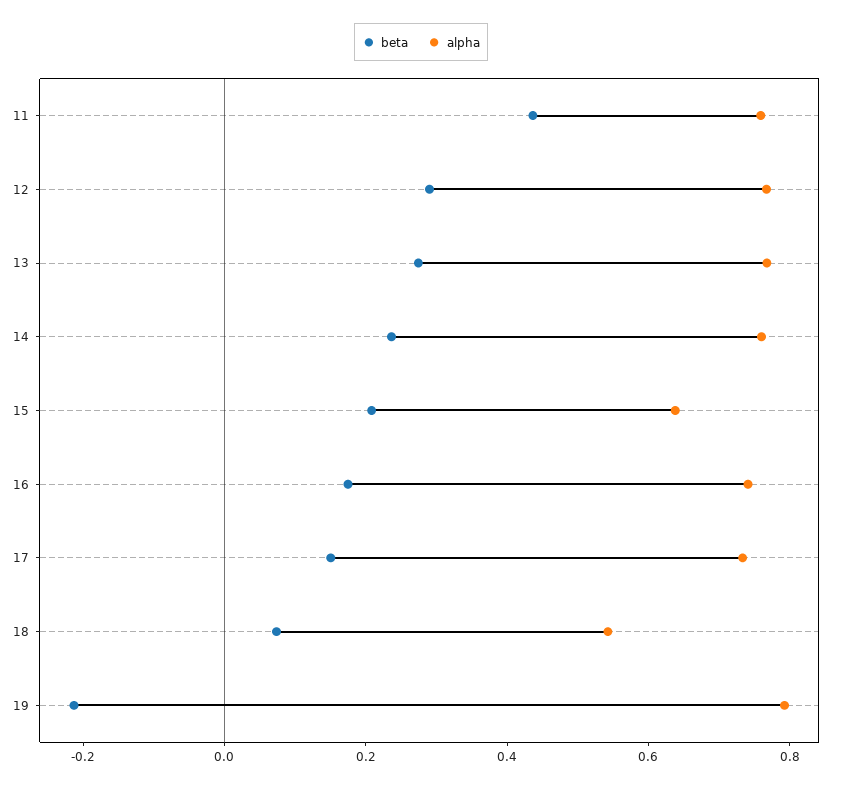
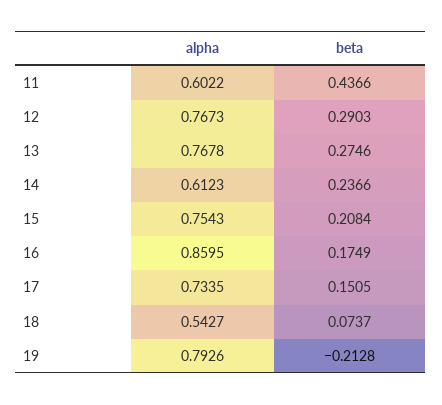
  {
    "beta": {
      "11": 0.4366,
      "12": 0.2903,
      "13": 0.2746,
      "14": 0.2366,
      "15": 0.2084,
      "16": 0.1749,
      "17": 0.1505,
      "18": 0.0737,
      "19": -0.2128
    },
    "alpha": {
-     "11": 0.75,
+     "11": 0.6022,
      "12": 0.7673,
      "13": 0.7678,
-     "14": 0.75,
+     "14": 0.6123,
-     "15": 0.65,
+     "15": 0.7543,
-     "16": 0.75,
+     "16": 0.8595,
      "17": 0.7335,
      "18": 0.5427,
      "19": 0.7926
    }
  }

